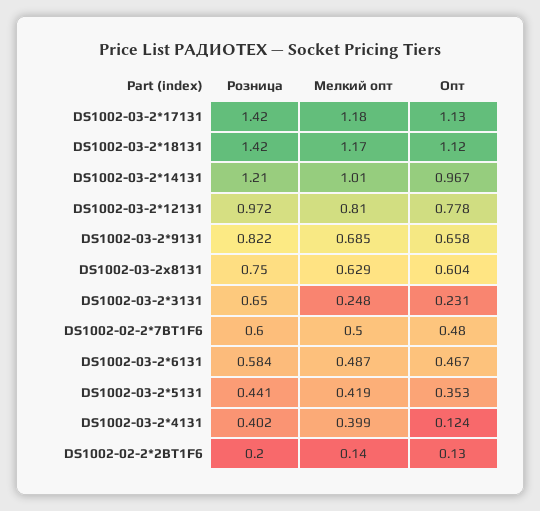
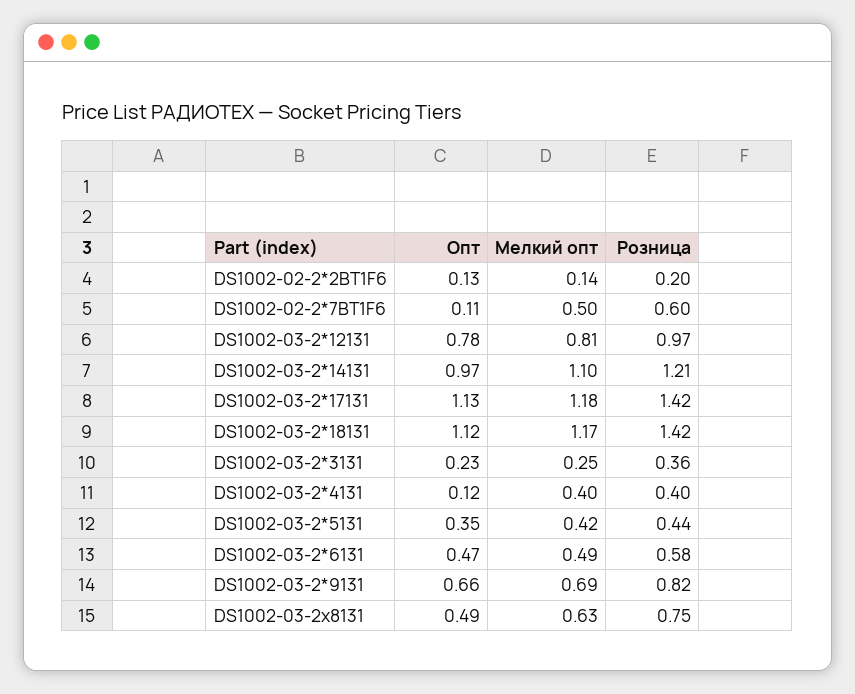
  {
    "Розница": {
      "DS1002-03-2*17131": 1.42,
      "DS1002-03-2*18131": 1.42,
      "DS1002-03-2*14131": 1.21,
      "DS1002-03-2*12131": 0.972,
      "DS1002-03-2*9131": 0.822,
      "DS1002-03-2x8131": 0.75,
-     "DS1002-03-2*3131": 0.65,
+     "DS1002-03-2*3131": 0.36,
      "DS1002-02-2*7BT1F6": 0.6,
      "DS1002-03-2*6131": 0.584,
      "DS1002-03-2*5131": 0.441,
      "DS1002-03-2*4131": 0.402,
      "DS1002-02-2*2BT1F6": 0.2
    },
    "Мелкий опт": {
      "DS1002-03-2*17131": 1.18,
      "DS1002-03-2*18131": 1.17,
-     "DS1002-03-2*14131": 1.01,
+     "DS1002-03-2*14131": 1.1,
      "DS1002-03-2*12131": 0.81,
      "DS1002-03-2*9131": 0.685,
      "DS1002-03-2x8131": 0.629,
      "DS1002-03-2*3131": 0.248,
      "DS1002-02-2*7BT1F6": 0.5,
      "DS1002-03-2*6131": 0.487,
      "DS1002-03-2*5131": 0.419,
      "DS1002-03-2*4131": 0.399,
      "DS1002-02-2*2BT1F6": 0.14
    },
    "Опт": {
      "DS1002-03-2*17131": 1.13,
      "DS1002-03-2*18131": 1.12,
      "DS1002-03-2*14131": 0.967,
      "DS1002-03-2*12131": 0.778,
      "DS1002-03-2*9131": 0.658,
-     "DS1002-03-2x8131": 0.604,
+     "DS1002-03-2x8131": 0.49,
      "DS1002-03-2*3131": 0.231,
-     "DS1002-02-2*7BT1F6": 0.48,
+     "DS1002-02-2*7BT1F6": 0.11,
      "DS1002-03-2*6131": 0.467,
      "DS1002-03-2*5131": 0.353,
      "DS1002-03-2*4131": 0.124,
      "DS1002-02-2*2BT1F6": 0.13
    }
  }

